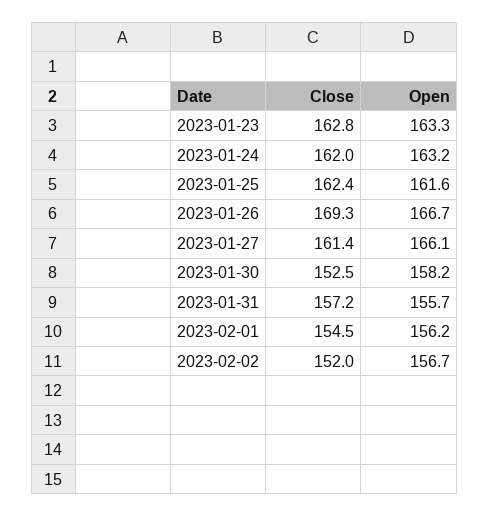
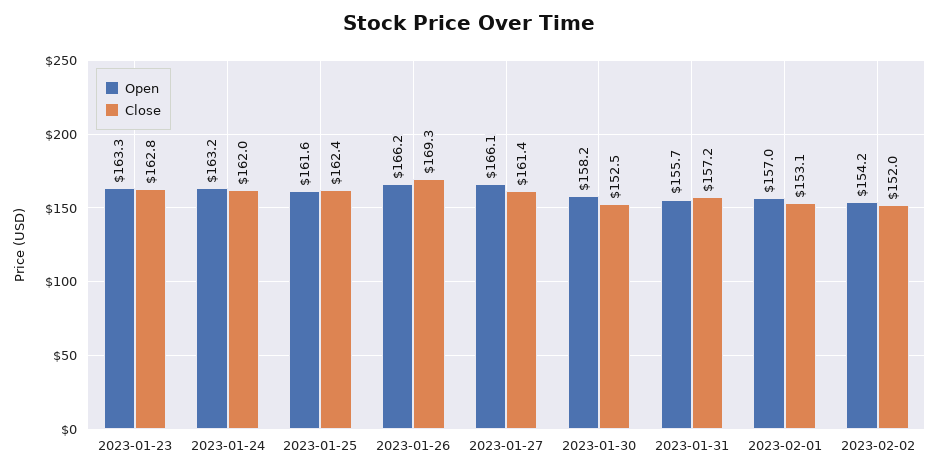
  {
    "Close": {
      "2023-01-23": 162.8,
      "2023-01-24": 162,
      "2023-01-25": 162.4,
      "2023-01-26": 169.3,
      "2023-01-27": 161.4,
      "2023-01-30": 152.5,
      "2023-01-31": 157.2,
-     "2023-02-01": 154.5,
+     "2023-02-01": 153.1,
      "2023-02-02": 152
    },
    "Open": {
      "2023-01-23": 163.3,
      "2023-01-24": 163.2,
      "2023-01-25": 161.6,
-     "2023-01-26": 166.7,
+     "2023-01-26": 166.2,
      "2023-01-27": 166.1,
      "2023-01-30": 158.2,
      "2023-01-31": 155.7,
-     "2023-02-01": 156.2,
+     "2023-02-01": 157,
-     "2023-02-02": 156.7
+     "2023-02-02": 154.2
    }
  }

